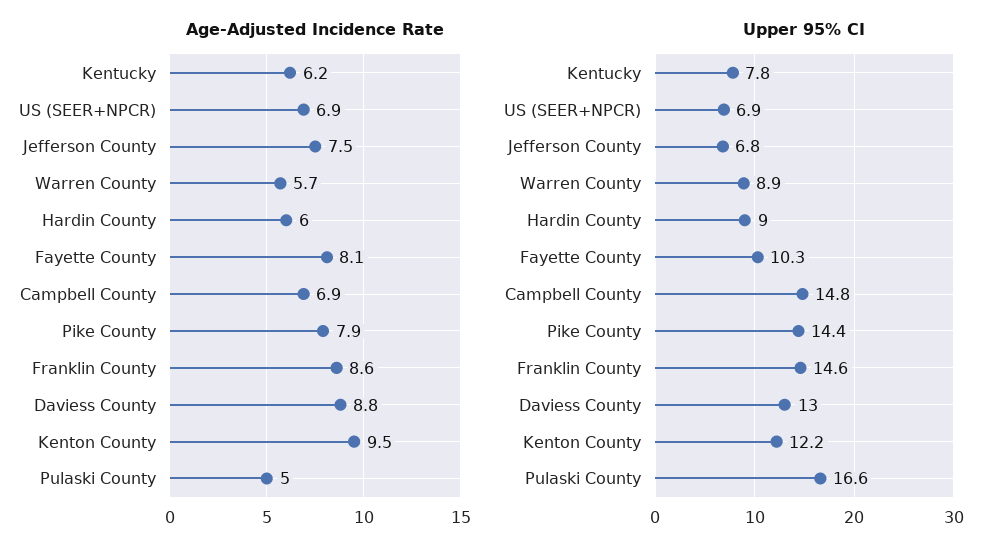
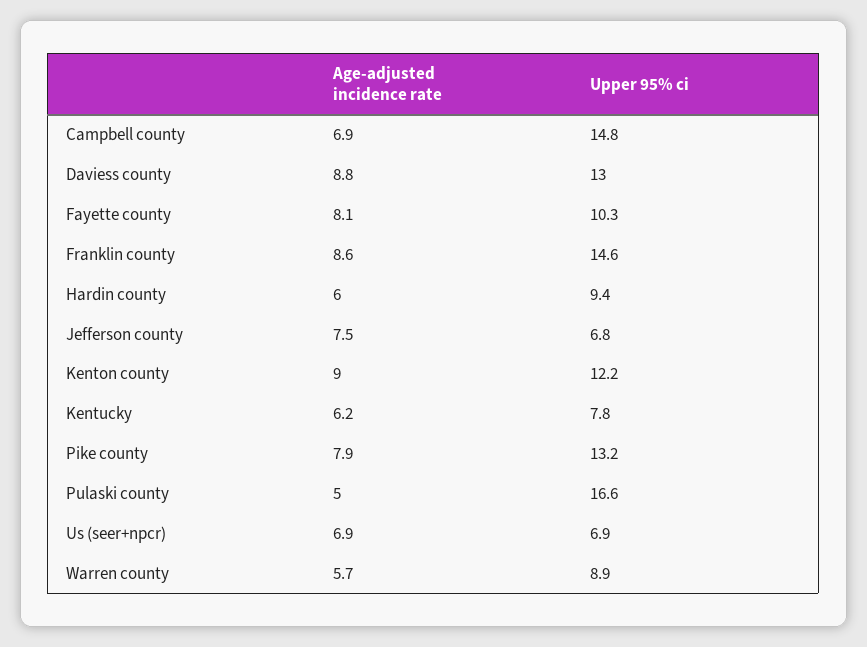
  {
    "Age-Adjusted Incidence Rate": {
      "Kentucky": 6.2,
      "US (SEER+NPCR)": 6.9,
      "Jefferson County": 7.5,
      "Warren County": 5.7,
      "Hardin County": 6,
      "Fayette County": 8.1,
      "Campbell County": 6.9,
      "Pike County": 7.9,
      "Franklin County": 8.6,
      "Daviess County": 8.8,
-     "Kenton County": 9.5,
+     "Kenton County": 9,
      "Pulaski County": 5
    },
    "Upper 95% CI": {
      "Kentucky": 7.8,
      "US (SEER+NPCR)": 6.9,
      "Jefferson County": 6.8,
      "Warren County": 8.9,
-     "Hardin County": 9,
+     "Hardin County": 9.4,
      "Fayette County": 10.3,
      "Campbell County": 14.8,
-     "Pike County": 14.4,
+     "Pike County": 13.2,
      "Franklin County": 14.6,
      "Daviess County": 13,
      "Kenton County": 12.2,
      "Pulaski County": 16.6
    }
  }

